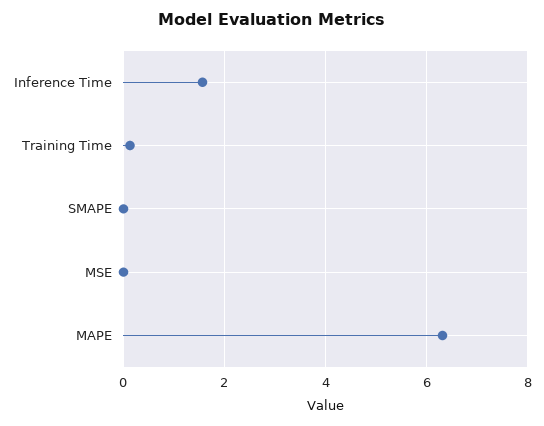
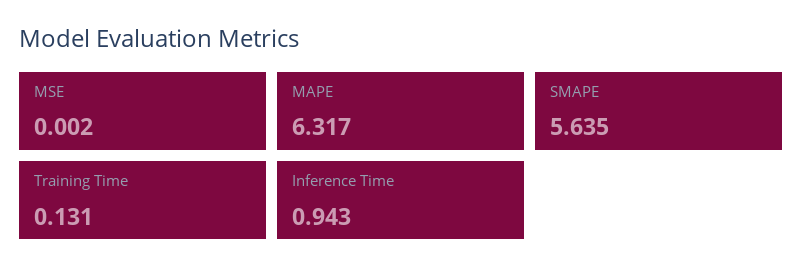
  {
-   "Inference Time": 1.6,
+   "Inference Time": 0.943,
    "Training Time": 0.131,
-   "SMAPE": 0,
+   "SMAPE": 5.635,
    "MSE": 0.002,
    "MAPE": 6.317
  }

